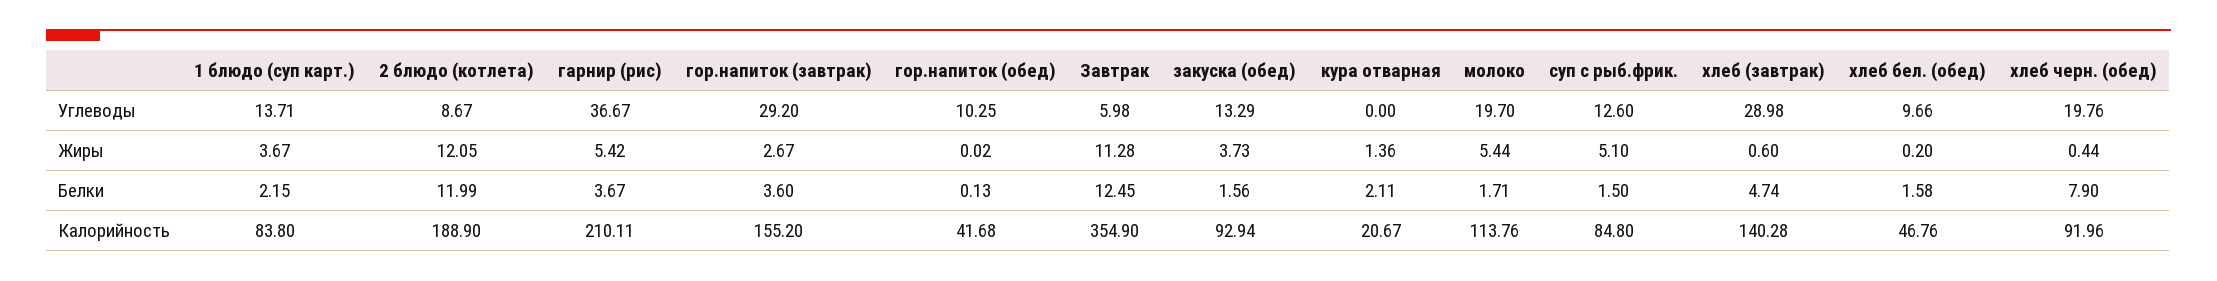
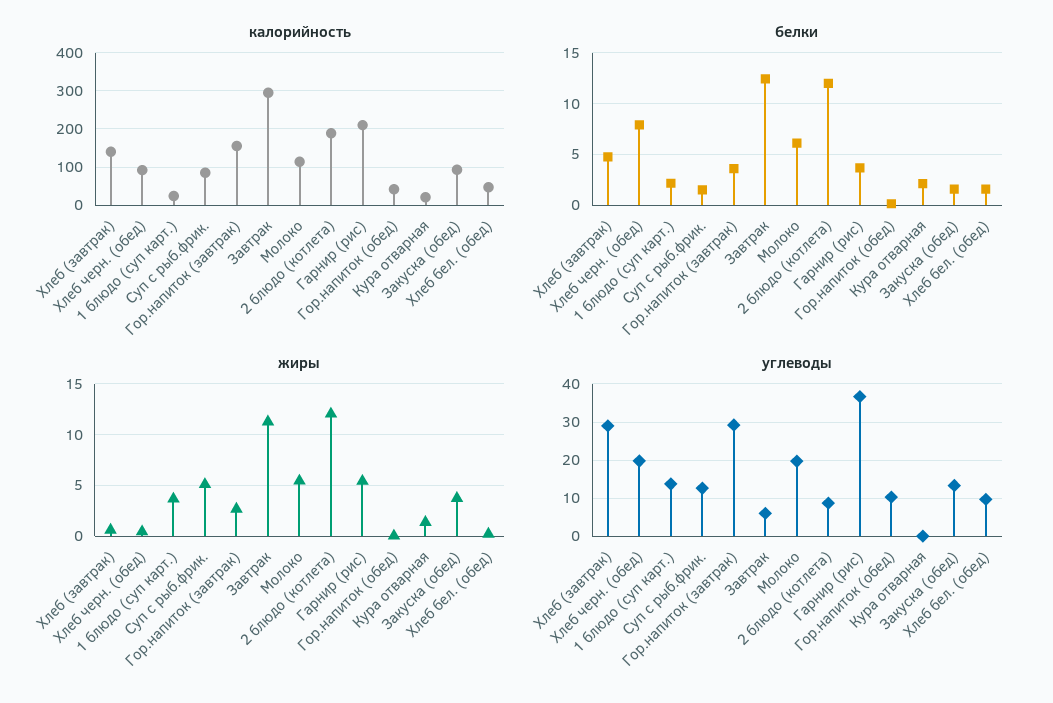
  {
    "Углеводы": {
      "1 блюдо (суп карт.)": 13.71,
      "2 блюдо (котлета)": 8.67,
      "гарнир (рис)": 36.67,
      "гор.напиток (завтрак)": 29.2,
      "гор.напиток (обед)": 10.25,
      "Завтрак": 5.98,
      "закуска (обед)": 13.29,
      "кура отварная": 0,
      "молоко": 19.7,
      "суп с рыб.фрик.": 12.6,
      "хлеб (завтрак)": 28.98,
      "хлеб бел. (обед)": 9.66,
      "хлеб черн. (обед)": 19.76
    },
    "Жиры": {
      "1 блюдо (суп карт.)": 3.67,
      "2 блюдо (котлета)": 12.05,
      "гарнир (рис)": 5.42,
      "гор.напиток (завтрак)": 2.67,
      "гор.напиток (обед)": 0.02,
      "Завтрак": 11.28,
      "закуска (обед)": 3.73,
      "кура отварная": 1.36,
      "молоко": 5.44,
      "суп с рыб.фрик.": 5.1,
      "хлеб (завтрак)": 0.6,
      "хлеб бел. (обед)": 0.2,
      "хлеб черн. (обед)": 0.44
    },
    "Белки": {
      "1 блюдо (суп карт.)": 2.15,
      "2 блюдо (котлета)": 11.99,
      "гарнир (рис)": 3.67,
      "гор.напиток (завтрак)": 3.6,
      "гор.напиток (обед)": 0.13,
      "Завтрак": 12.45,
      "закуска (обед)": 1.56,
      "кура отварная": 2.11,
-     "молоко": 1.71,
+     "молоко": 6,
      "суп с рыб.фрик.": 1.5,
      "хлеб (завтрак)": 4.74,
      "хлеб бел. (обед)": 1.58,
      "хлеб черн. (обед)": 7.9
    },
    "Калорийность": {
-     "1 блюдо (суп карт.)": 83.8,
+     "1 блюдо (суп карт.)": 20,
      "2 блюдо (котлета)": 188.9,
      "гарнир (рис)": 210.11,
      "гор.напиток (завтрак)": 155.2,
      "гор.напиток (обед)": 41.68,
-     "Завтрак": 354.9,
+     "Завтрак": 300,
      "закуска (обед)": 92.94,
      "кура отварная": 20.67,
      "молоко": 113.76,
      "суп с рыб.фрик.": 84.8,
      "хлеб (завтрак)": 140.28,
      "хлеб бел. (обед)": 46.76,
      "хлеб черн. (обед)": 91.96
    }
  }

